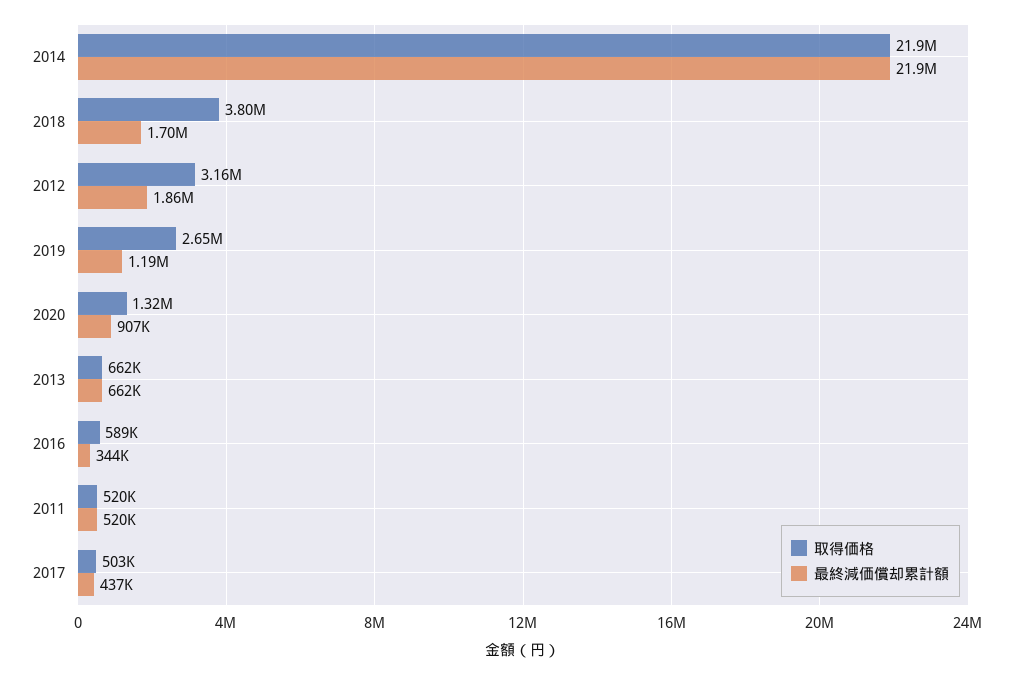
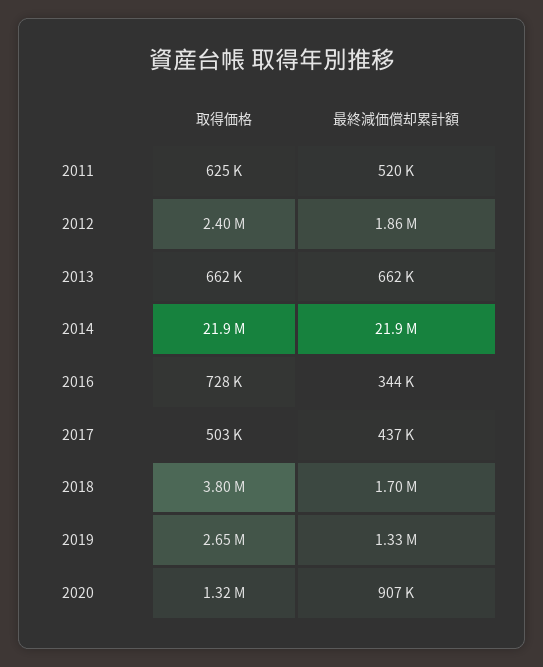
  {
    "取得価格": {
      "2014": 21900000,
      "2018": 3800000,
-     "2012": 3160000,
+     "2012": 2400000,
      "2019": 2650000,
      "2020": 1320000,
      "2013": 662000,
-     "2016": 589000,
+     "2016": 728000,
-     "2011": 520000,
+     "2011": 625000,
      "2017": 503000
    },
    "最終減価償却累計額": {
      "2014": 21900000,
      "2018": 1700000,
      "2012": 1860000,
-     "2019": 1190000,
+     "2019": 1330000,
      "2020": 907000,
      "2013": 662000,
      "2016": 344000,
      "2011": 520000,
      "2017": 437000
    }
  }

